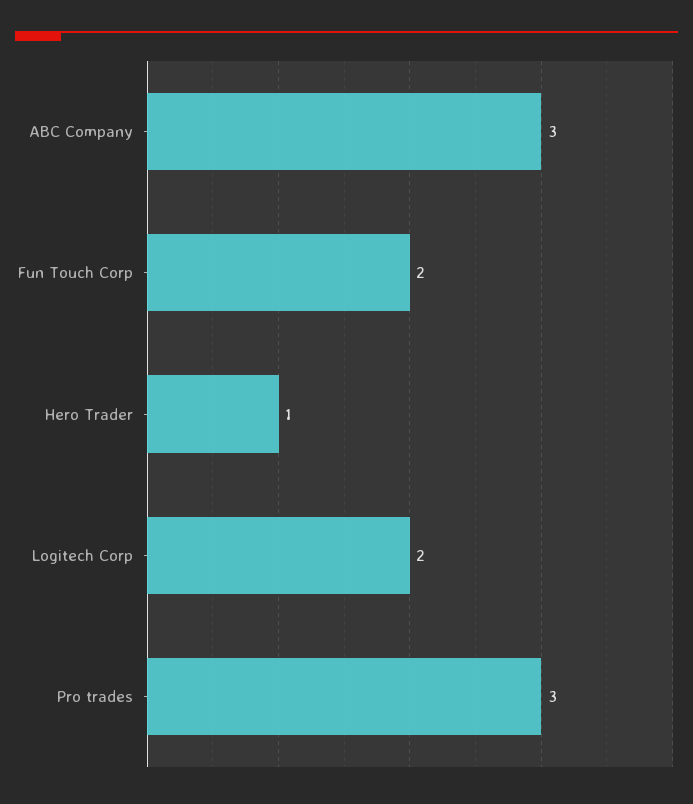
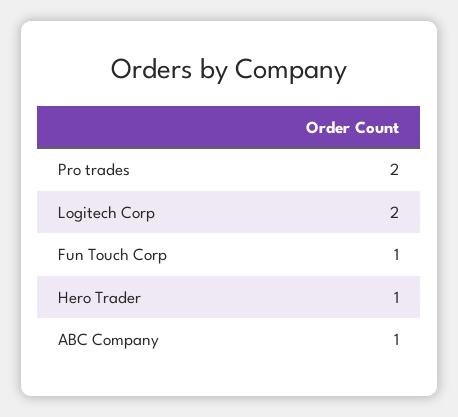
  {
-   "ABC Company": 3,
+   "ABC Company": 1,
-   "Fun Touch Corp": 2,
+   "Fun Touch Corp": 1,
    "Hero Trader": 1,
    "Logitech Corp": 2,
-   "Pro trades": 3
+   "Pro trades": 2
  }

